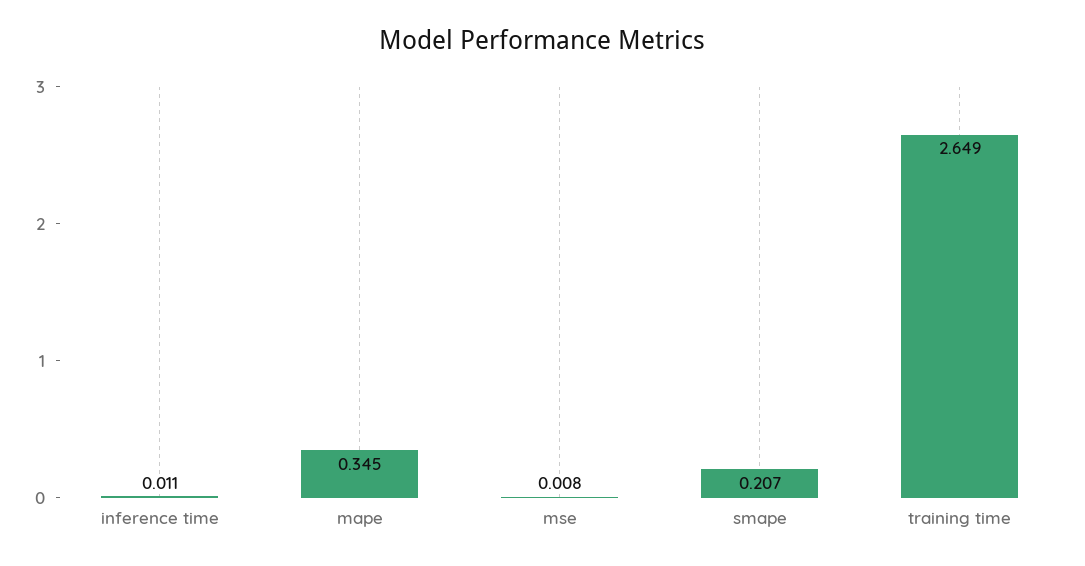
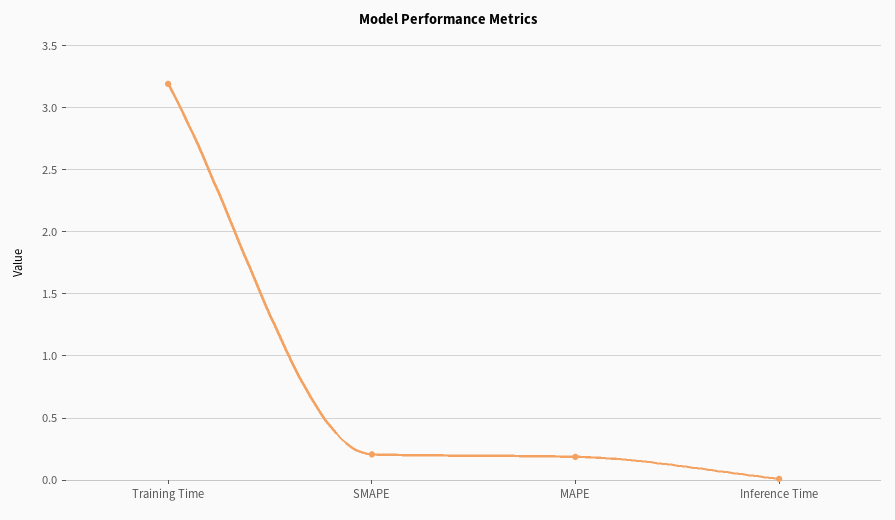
  {
    "inference time": 0.011,
-   "mape": 0.345,
+   "mape": 0.2,
-   "mse": 0.008,
    "smape": 0.207,
-   "training time": 2.649
+   "training time": 3.2
  }

